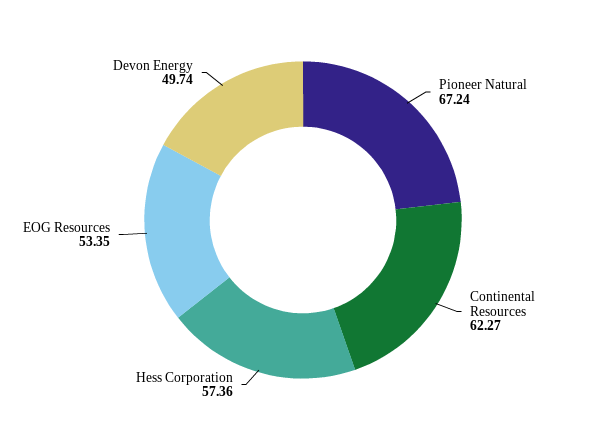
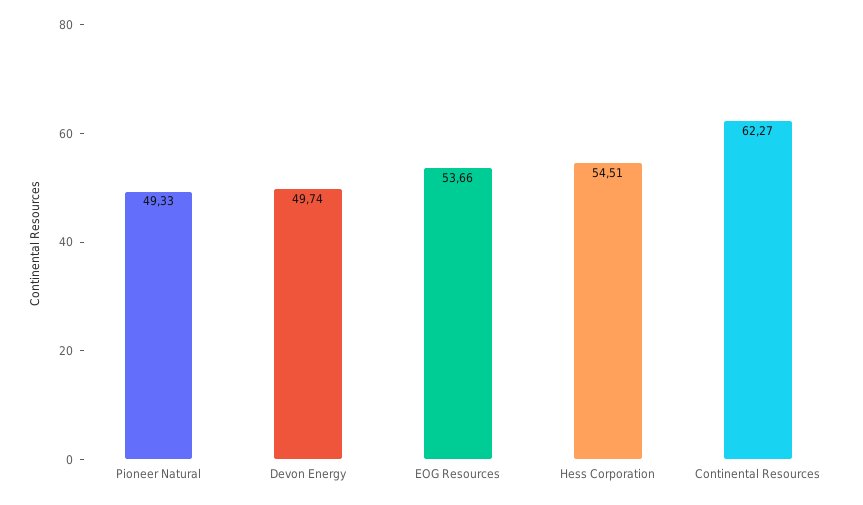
  {
-   "Pioneer Natural": 67.24,
+   "Pioneer Natural": 49.33,
    "Continental Resources": 62.27,
-   "Hess Corporation": 57.36,
+   "Hess Corporation": 54.51,
-   "EOG Resources": 53.35,
+   "EOG Resources": 53.66,
    "Devon Energy": 49.74
  }

